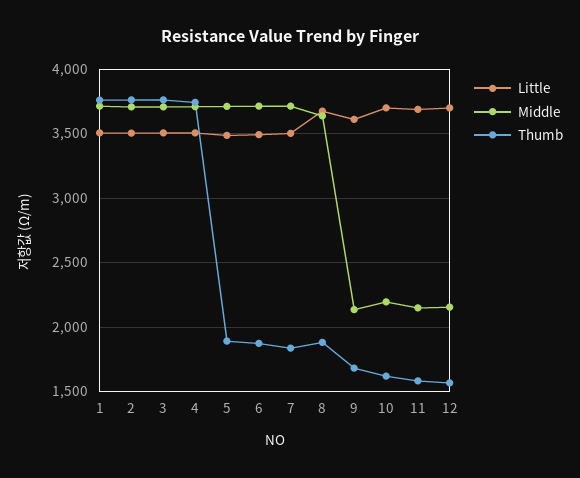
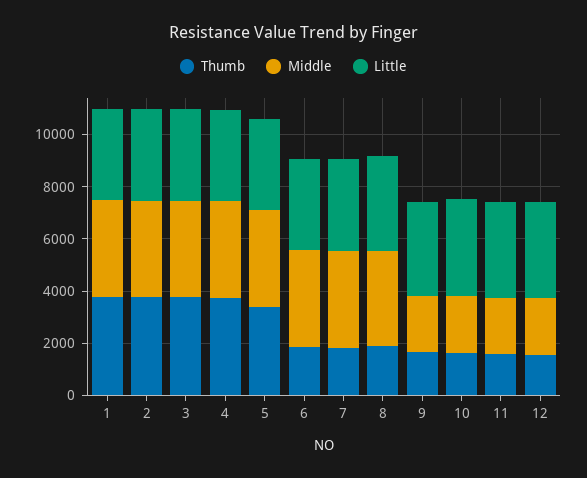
  {
    "Little": {
      "1": 3500,
      "2": 3500,
      "3": 3500,
      "4": 3500,
      "5": 3500,
      "6": 3500,
      "7": 3500,
      "8": 3650,
      "9": 3600,
      "10": 3700,
      "11": 3700,
      "12": 3700
    },
    "Middle": {
      "1": 3700,
      "2": 3700,
      "3": 3700,
      "4": 3700,
      "5": 3700,
      "6": 3700,
      "7": 3700,
      "8": 3650,
      "9": 2150,
      "10": 2200,
      "11": 2150,
      "12": 2150
    },
    "Thumb": {
      "1": 3750,
      "2": 3750,
      "3": 3750,
      "4": 3750,
-     "5": 1900,
+     "5": 3500,
      "6": 1850,
      "7": 1850,
      "8": 1900,
      "9": 1700,
      "10": 1600,
      "11": 1600,
      "12": 1550
    }
  }

